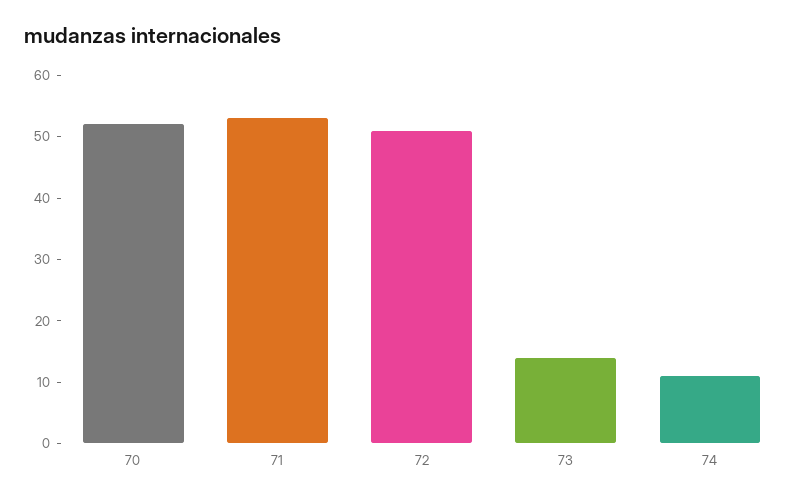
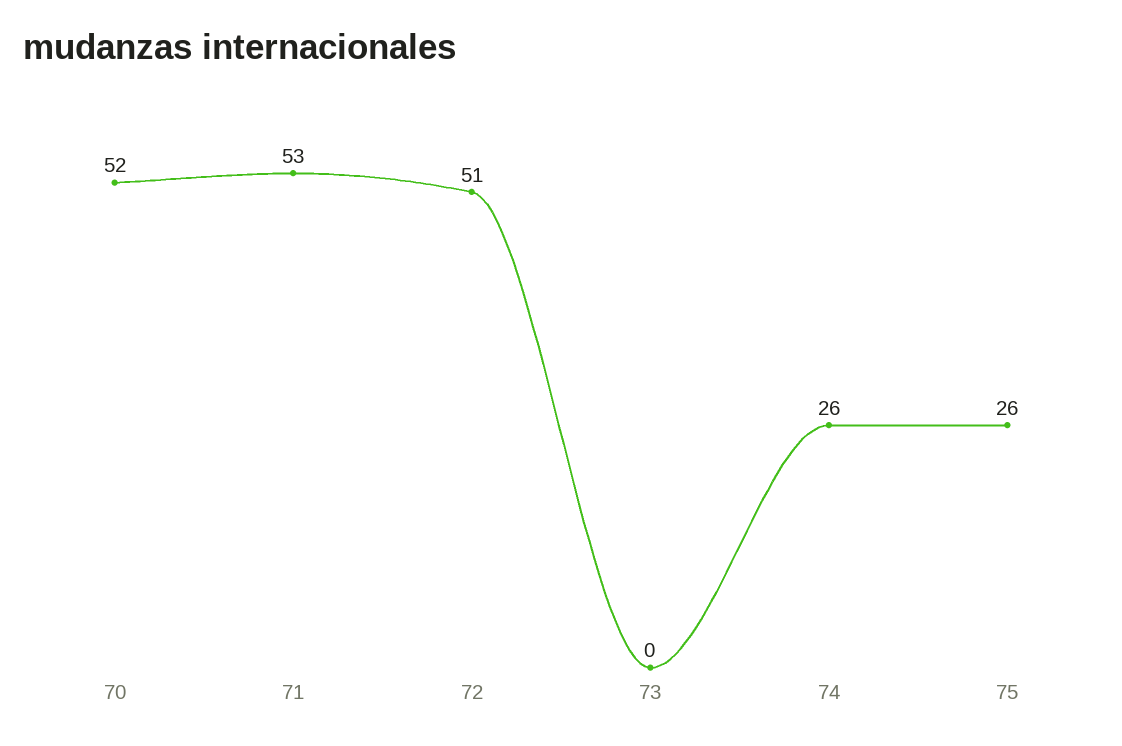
  {
    "70": 52,
    "71": 53,
    "72": 51,
-   "73": 15,
+   "73": 0,
-   "74": 10
+   "74": 26,
+   "75": 26
  }

